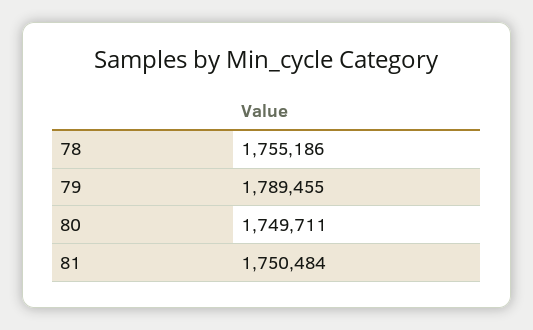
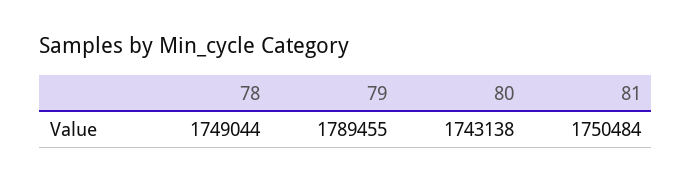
  {
-   "78": 1755186,
+   "78": 1749044,
    "79": 1789455,
-   "80": 1749711,
+   "80": 1743138,
    "81": 1750484
  }

